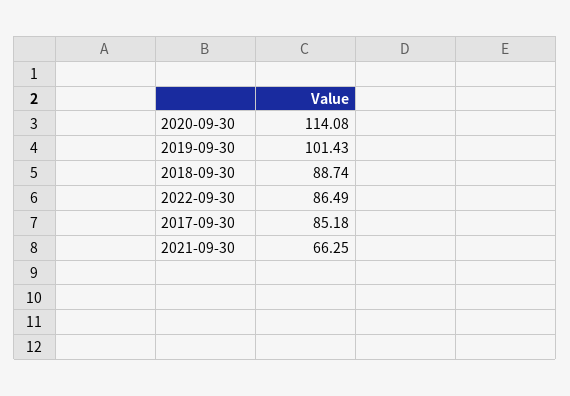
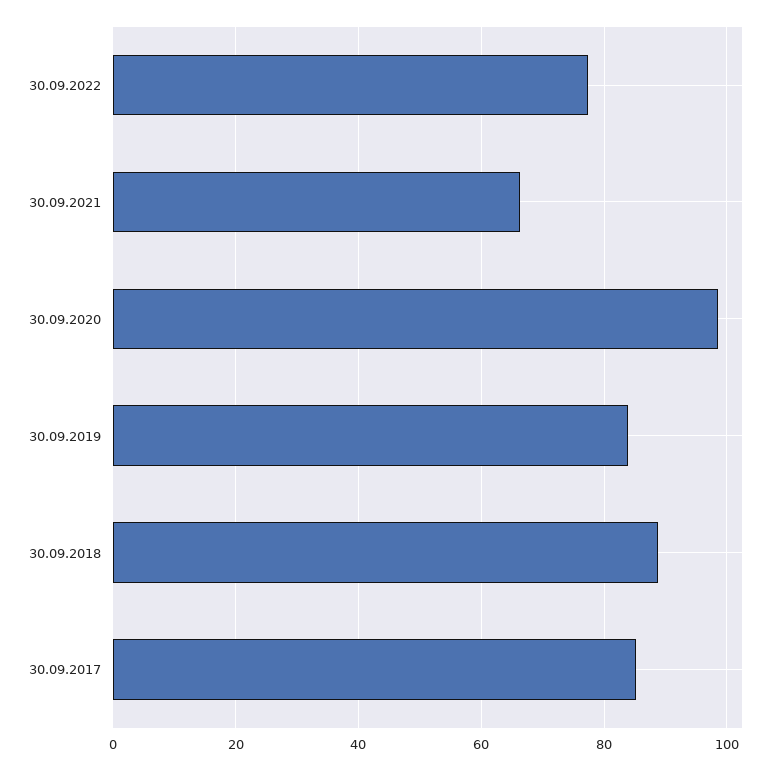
  {
-   "2020-09-30": 114.08,
+   "2020-09-30": 98,
-   "2019-09-30": 101.43,
+   "2019-09-30": 84,
    "2018-09-30": 88.74,
-   "2022-09-30": 86.49,
+   "2022-09-30": 78,
    "2017-09-30": 85.18,
    "2021-09-30": 66.25
  }

